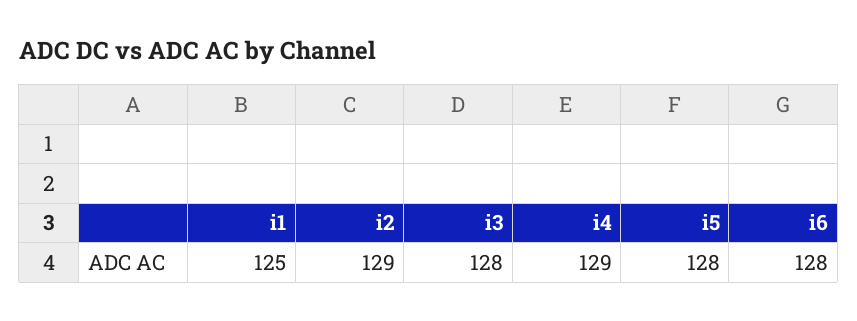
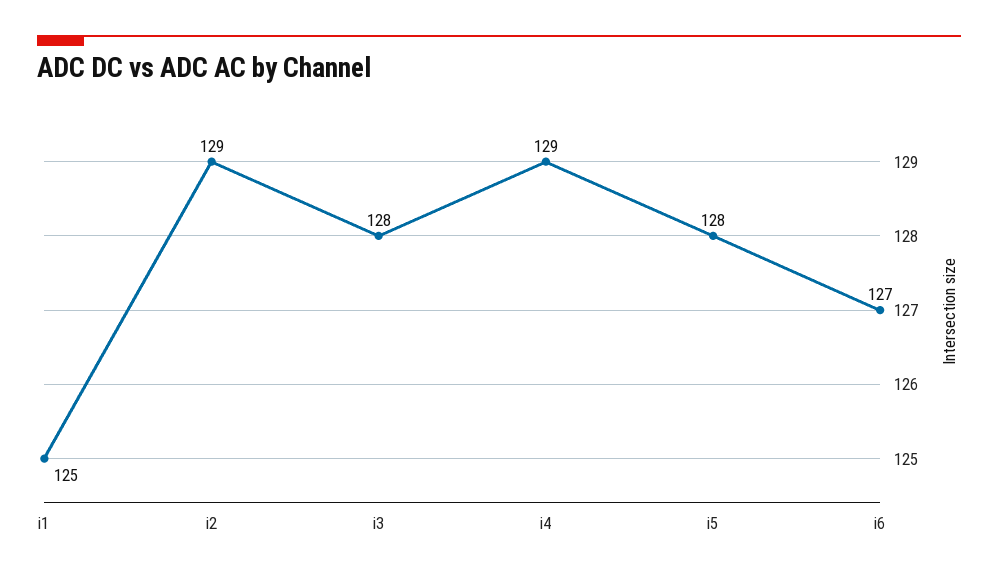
  {
    "i1": 125,
    "i2": 129,
    "i3": 128,
    "i4": 129,
    "i5": 128,
-   "i6": 128
+   "i6": 127
  }

